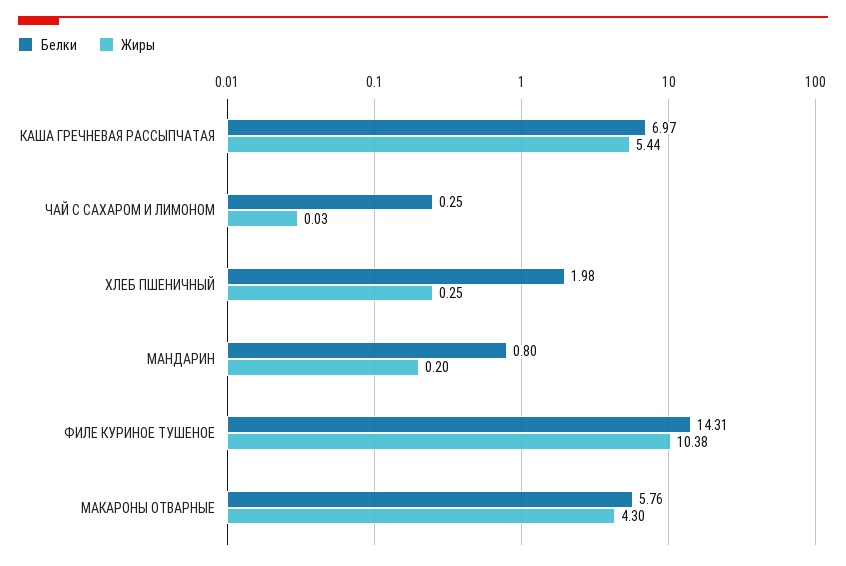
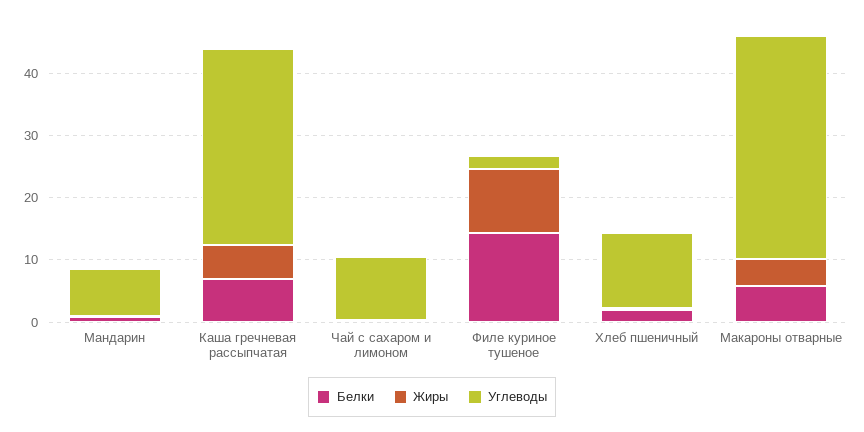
  {
    "Белки": {
      "КАША ГРЕЧНЕВАЯ РАССЫПЧАТАЯ": 6.97,
      "ЧАЙ С САХАРОМ И ЛИМОНОМ": 0.25,
      "ХЛЕБ ПШЕНИЧНЫЙ": 1.98,
      "МАНДАРИН": 0.8,
      "ФИЛЕ КУРИНОЕ ТУШЕНОЕ": 14.31,
      "МАКАРОНЫ ОТВАРНЫЕ": 5.76
    },
    "Жиры": {
      "КАША ГРЕЧНЕВАЯ РАССЫПЧАТАЯ": 5.44,
      "ЧАЙ С САХАРОМ И ЛИМОНОМ": 0.03,
      "ХЛЕБ ПШЕНИЧНЫЙ": 0.25,
      "МАНДАРИН": 0.2,
      "ФИЛЕ КУРИНОЕ ТУШЕНОЕ": 10.38,
      "МАКАРОНЫ ОТВАРНЫЕ": 4.3
-   }
+   },
+   "Углеводы": {
+     "МАНДАРИН": 8,
+     "КАША ГРЕЧНЕВАЯ РАССЫПЧАТАЯ": 32,
+     "ЧАЙ С САХАРОМ И ЛИМОНОМ": 10,
+     "ФИЛЕ КУРИНОЕ ТУШЕНОЕ": 2,
+     "ХЛЕБ ПШЕНИЧНЫЙ": 12,
+     "МАКАРОНЫ ОТВАРНЫЕ": 36
+   }
  }

